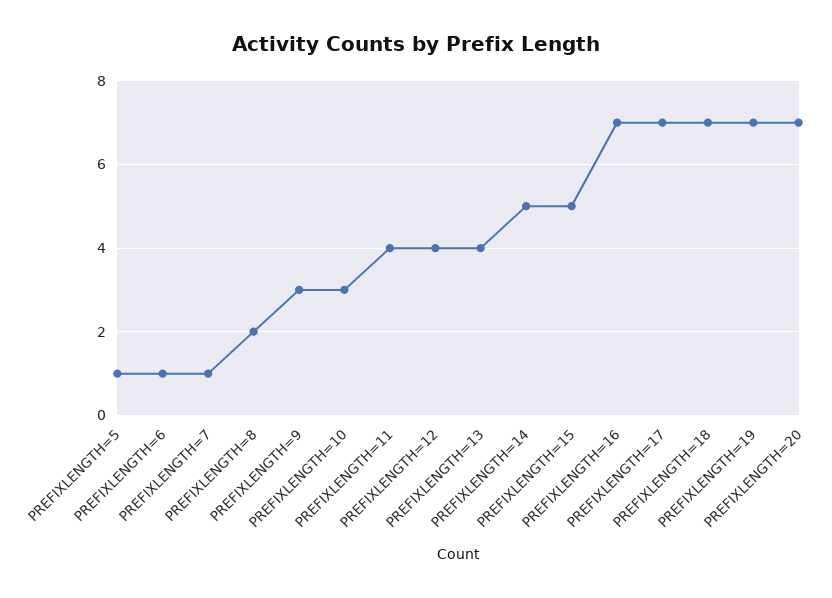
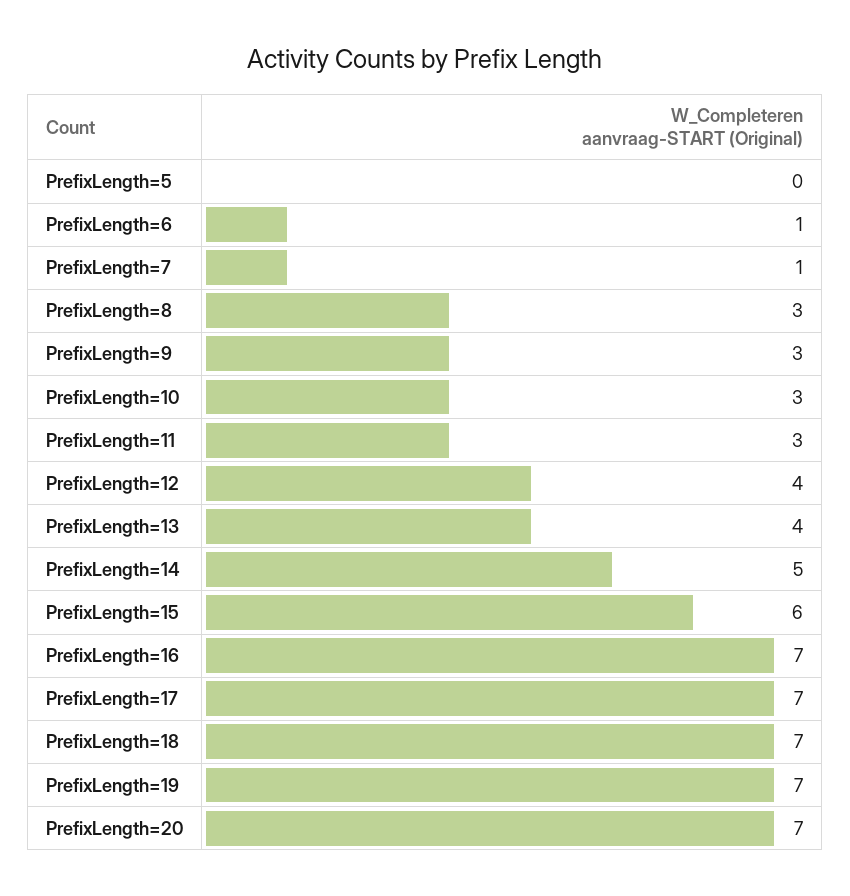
  {
-   "PREFIXLENGTH=5": 1,
+   "PREFIXLENGTH=5": 0,
    "PREFIXLENGTH=6": 1,
    "PREFIXLENGTH=7": 1,
-   "PREFIXLENGTH=8": 2,
+   "PREFIXLENGTH=8": 3,
    "PREFIXLENGTH=9": 3,
    "PREFIXLENGTH=10": 3,
-   "PREFIXLENGTH=11": 4,
+   "PREFIXLENGTH=11": 3,
    "PREFIXLENGTH=12": 4,
    "PREFIXLENGTH=13": 4,
    "PREFIXLENGTH=14": 5,
-   "PREFIXLENGTH=15": 5,
+   "PREFIXLENGTH=15": 6,
    "PREFIXLENGTH=16": 7,
    "PREFIXLENGTH=17": 7,
    "PREFIXLENGTH=18": 7,
    "PREFIXLENGTH=19": 7,
    "PREFIXLENGTH=20": 7
  }

